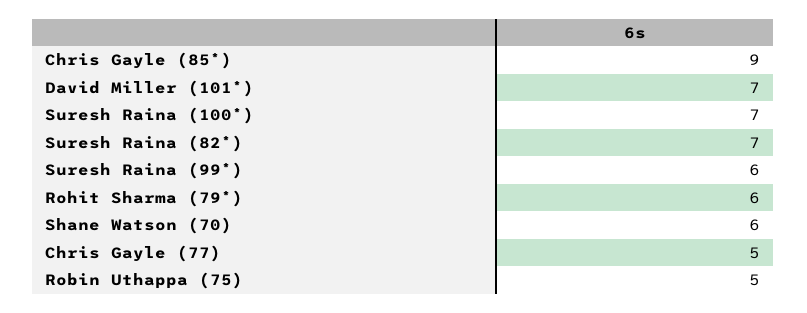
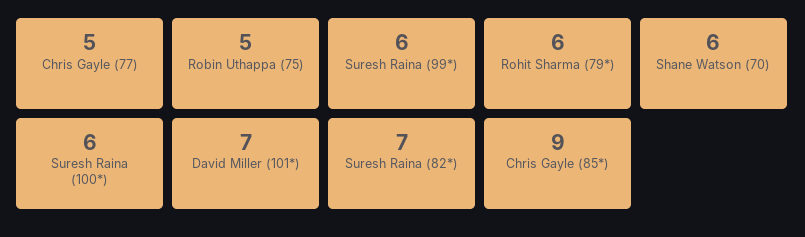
  {
    "Chris Gayle (85*)": 9,
    "David Miller (101*)": 7,
-   "Suresh Raina (100*)": 7,
+   "Suresh Raina (100*)": 6,
    "Suresh Raina (82*)": 7,
    "Suresh Raina (99*)": 6,
    "Rohit Sharma (79*)": 6,
    "Shane Watson (70)": 6,
    "Chris Gayle (77)": 5,
    "Robin Uthappa (75)": 5
  }

